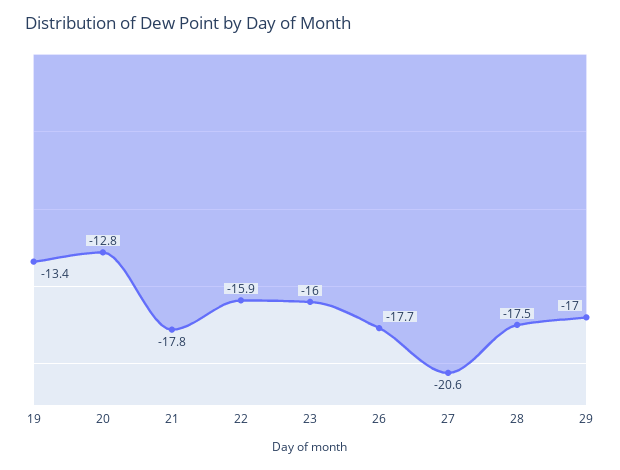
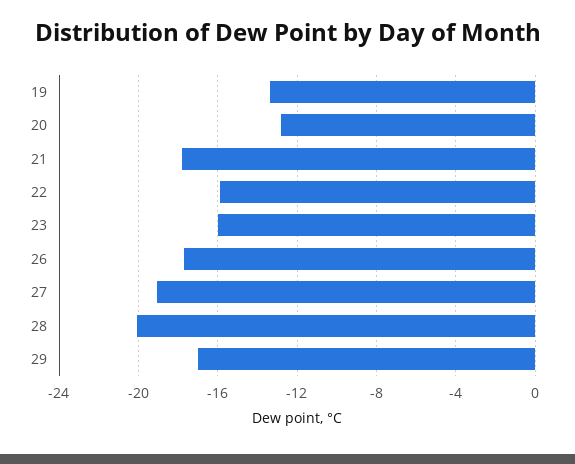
  {
    "19": -13.4,
    "20": -12.8,
    "21": -17.8,
    "22": -15.9,
    "23": -16,
    "26": -17.7,
-   "27": -20.6,
+   "27": -19,
-   "28": -17.5,
+   "28": -20,
    "29": -17
  }

